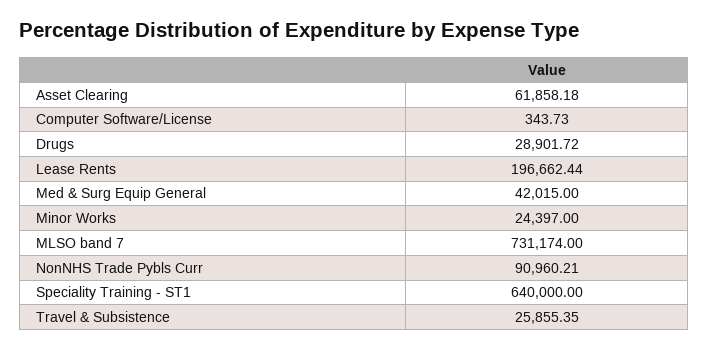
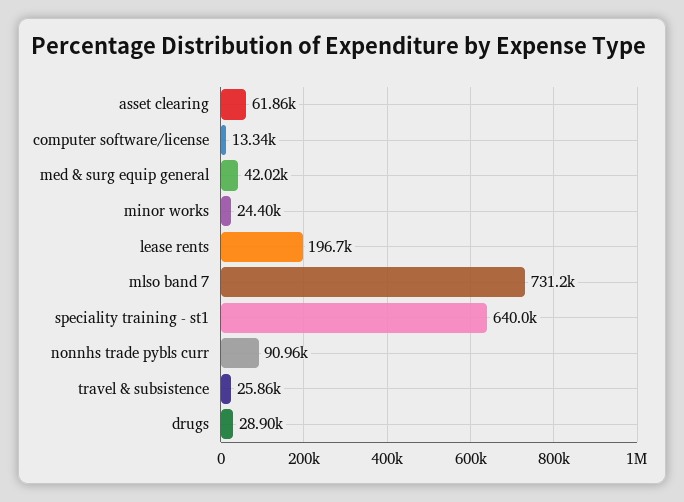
  {
    "Asset Clearing": 61858.18,
-   "Computer Software/License": 343.73,
+   "Computer Software/License": 13340,
    "Drugs": 28901.72,
    "Lease Rents": 196662.44,
    "Med & Surg Equip General": 42015,
    "Minor Works": 24397,
    "MLSO band 7": 731174,
    "NonNHS Trade Pybls Curr": 90960.21,
    "Speciality Training - ST1": 640000,
    "Travel & Subsistence": 25855.35
  }

